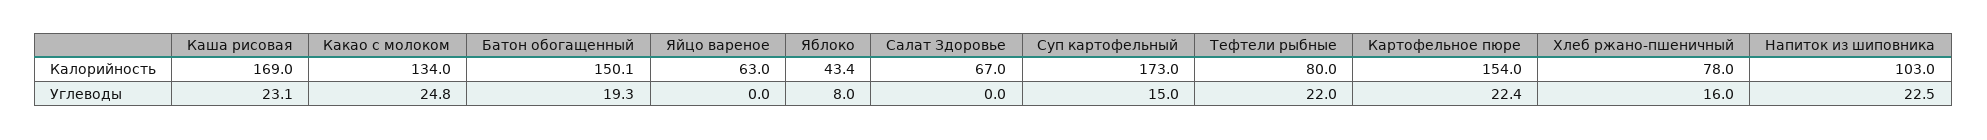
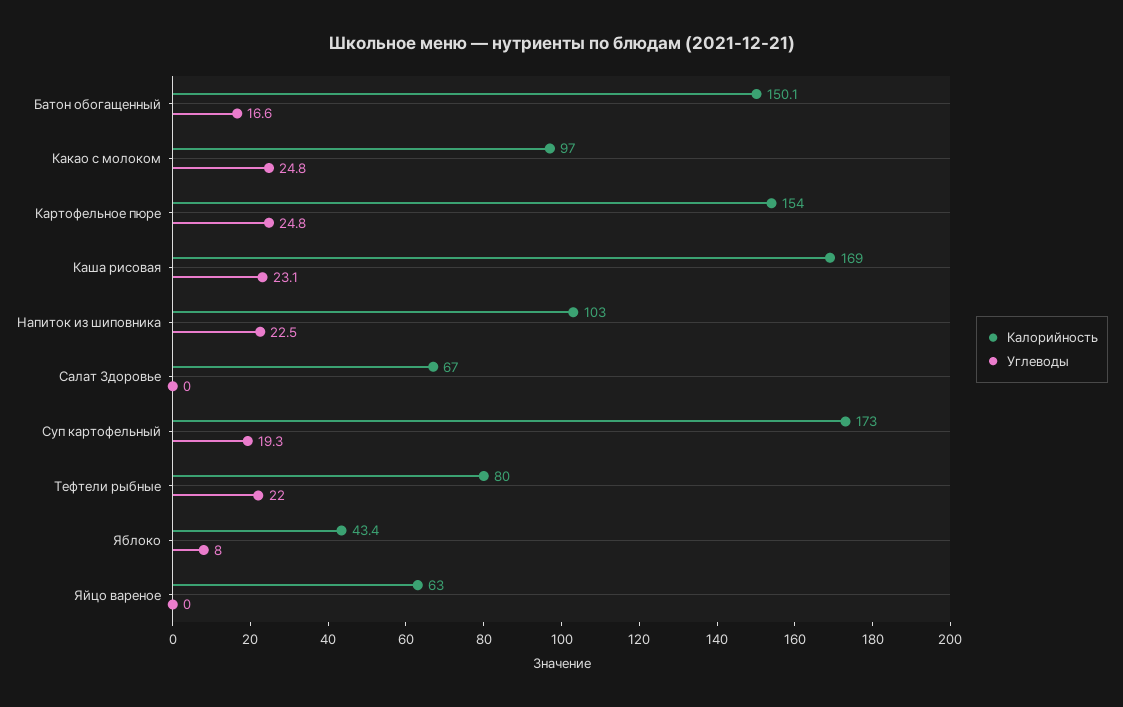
  {
    "Калорийность": {
      "Каша рисовая": 169,
-     "Какао с молоком": 134,
+     "Какао с молоком": 97,
      "Батон обогащенный": 150.1,
      "Яйцо вареное": 63,
      "Яблоко": 43.4,
      "Салат Здоровье": 67,
      "Суп картофельный": 173,
      "Тефтели рыбные": 80,
      "Картофельное пюре": 154,
-     "Хлеб ржано-пшеничный": 78,
      "Напиток из шиповника": 103
    },
    "Углеводы": {
      "Каша рисовая": 23.1,
      "Какао с молоком": 24.8,
-     "Батон обогащенный": 19.3,
+     "Батон обогащенный": 16.6,
      "Яйцо вареное": 0,
      "Яблоко": 8,
      "Салат Здоровье": 0,
-     "Суп картофельный": 15,
+     "Суп картофельный": 19.3,
      "Тефтели рыбные": 22,
-     "Картофельное пюре": 22.4,
+     "Картофельное пюре": 24.8,
-     "Хлеб ржано-пшеничный": 16,
      "Напиток из шиповника": 22.5
    }
  }

